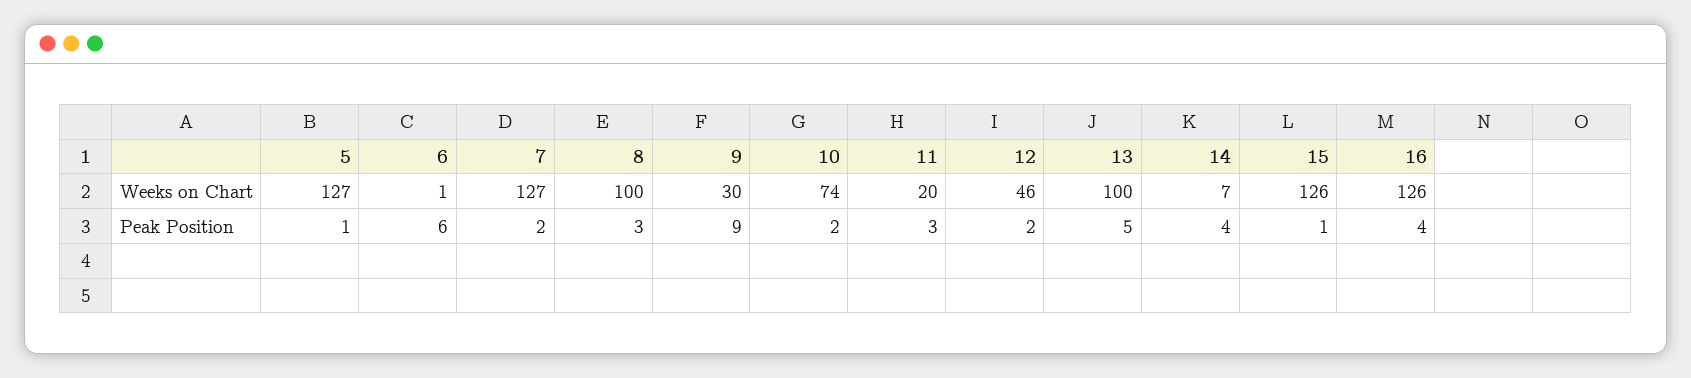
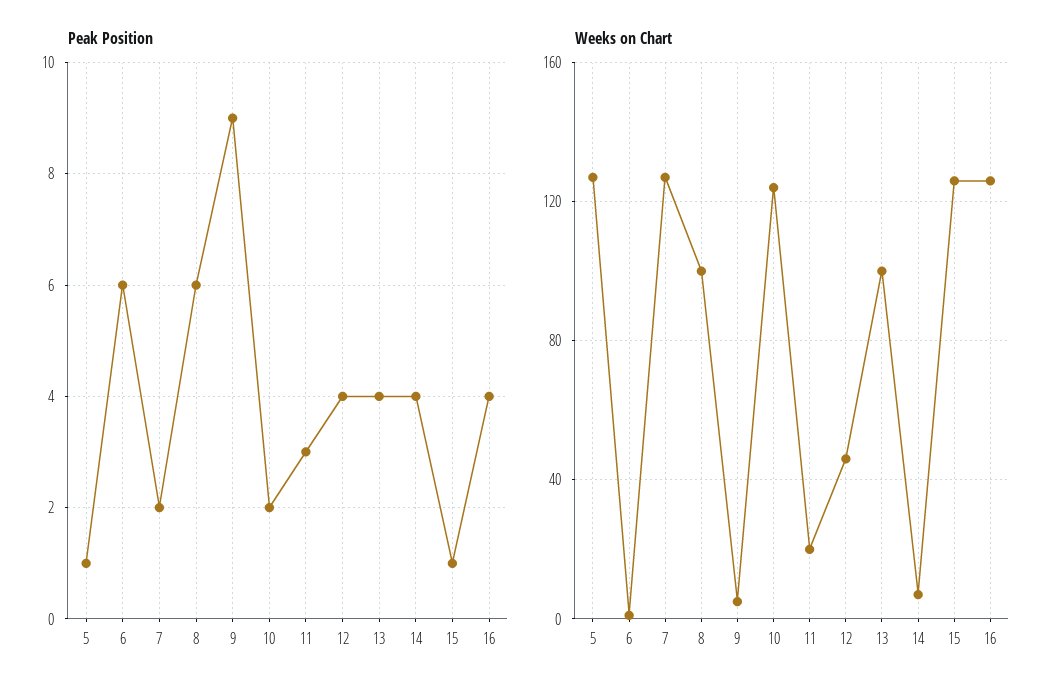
  {
    "Weeks on Chart": {
      "5": 127,
      "6": 1,
      "7": 127,
      "8": 100,
-     "9": 30,
+     "9": 5,
-     "10": 74,
+     "10": 125,
      "11": 20,
      "12": 46,
      "13": 100,
      "14": 7,
      "15": 126,
      "16": 126
    },
    "Peak Position": {
      "5": 1,
      "6": 6,
      "7": 2,
-     "8": 3,
+     "8": 6,
      "9": 9,
      "10": 2,
      "11": 3,
-     "12": 2,
+     "12": 4,
-     "13": 5,
+     "13": 4,
      "14": 4,
      "15": 1,
      "16": 4
    }
  }

